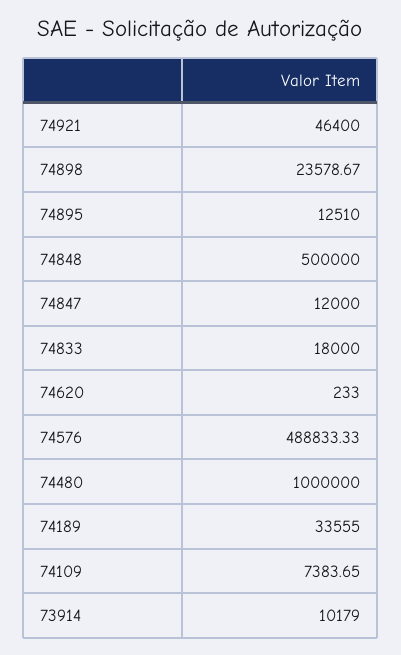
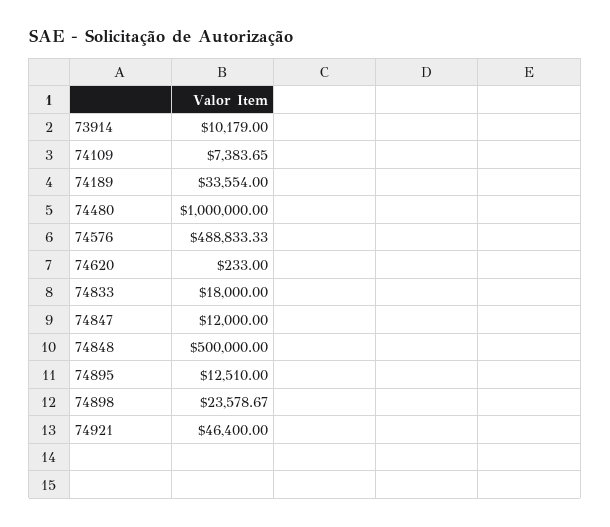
  {
    "74921": 46400,
    "74898": 23578.67,
    "74895": 12510,
    "74848": 500000,
    "74847": 12000,
    "74833": 18000,
    "74620": 233,
    "74576": 488833.33,
    "74480": 1000000,
-   "74189": 33555,
+   "74189": 33554,
    "74109": 7383.65,
    "73914": 10179
  }

